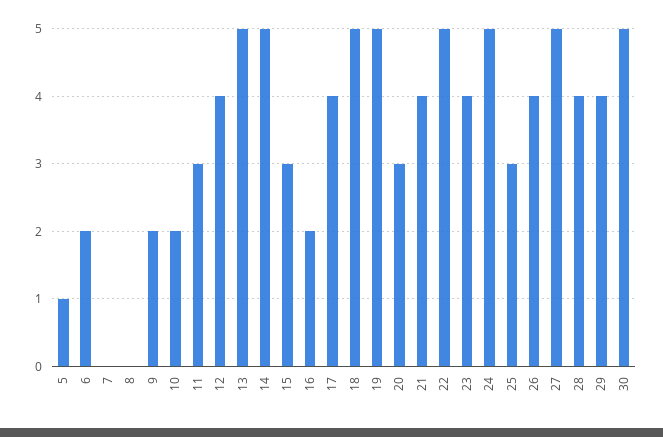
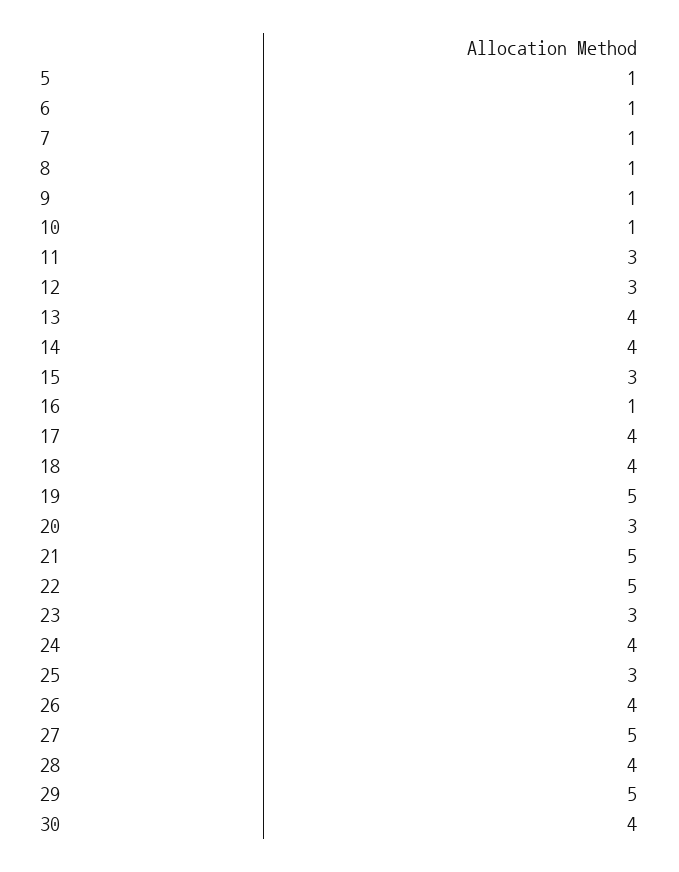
  {
    "5": 1,
-   "6": 2,
+   "6": 1,
-   "7": 0,
+   "7": 1,
-   "8": 0,
+   "8": 1,
-   "9": 2,
+   "9": 1,
-   "10": 2,
+   "10": 1,
    "11": 3,
-   "12": 4,
+   "12": 3,
-   "13": 5,
+   "13": 4,
-   "14": 5,
+   "14": 4,
    "15": 3,
-   "16": 2,
+   "16": 1,
    "17": 4,
-   "18": 5,
+   "18": 4,
    "19": 5,
    "20": 3,
-   "21": 4,
+   "21": 5,
    "22": 5,
-   "23": 4,
+   "23": 3,
-   "24": 5,
+   "24": 4,
    "25": 3,
    "26": 4,
    "27": 5,
    "28": 4,
-   "29": 4,
+   "29": 5,
-   "30": 5
+   "30": 4
  }

